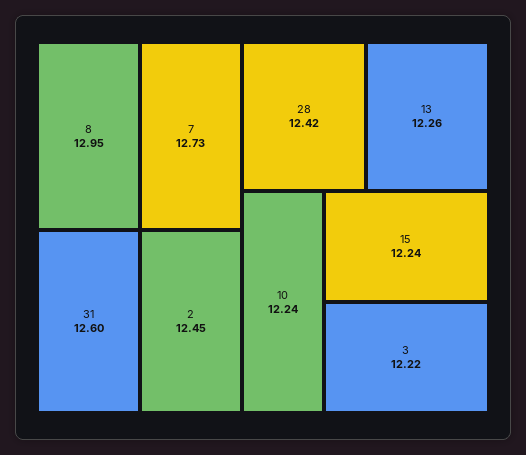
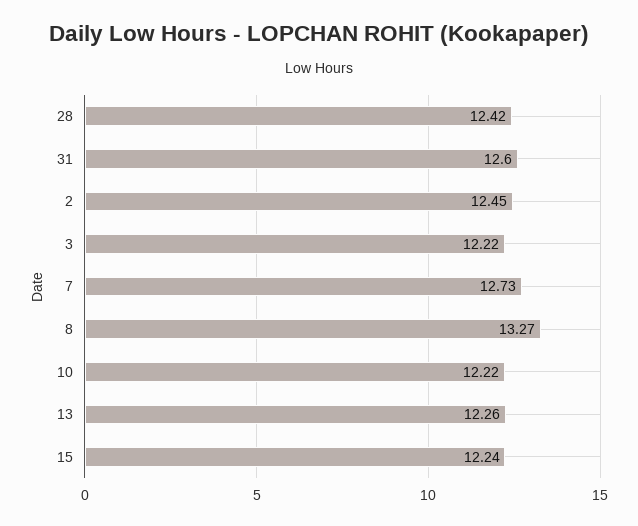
  {
-   "8": 12.95,
+   "8": 13.27,
    "7": 12.73,
    "31": 12.6,
    "2": 12.45,
    "28": 12.42,
    "13": 12.26,
-   "10": 12.24,
+   "10": 12.22,
    "15": 12.24,
    "3": 12.22
  }

